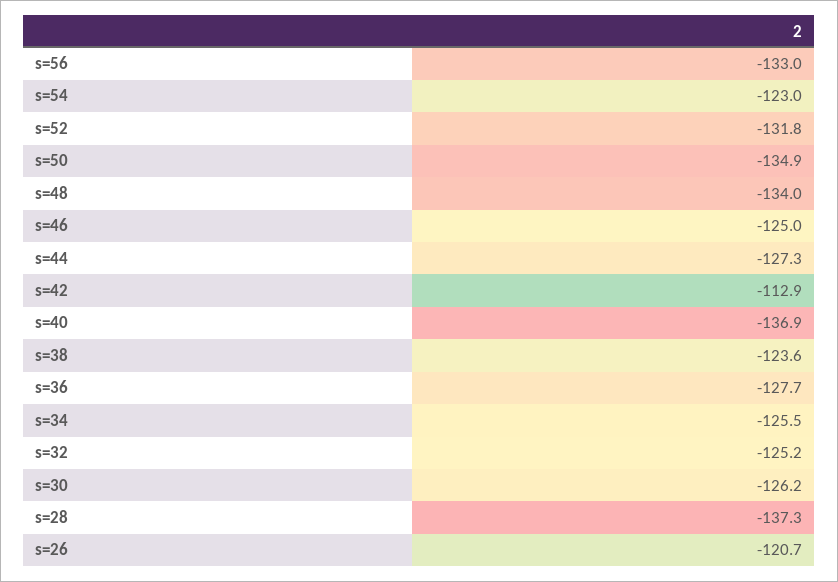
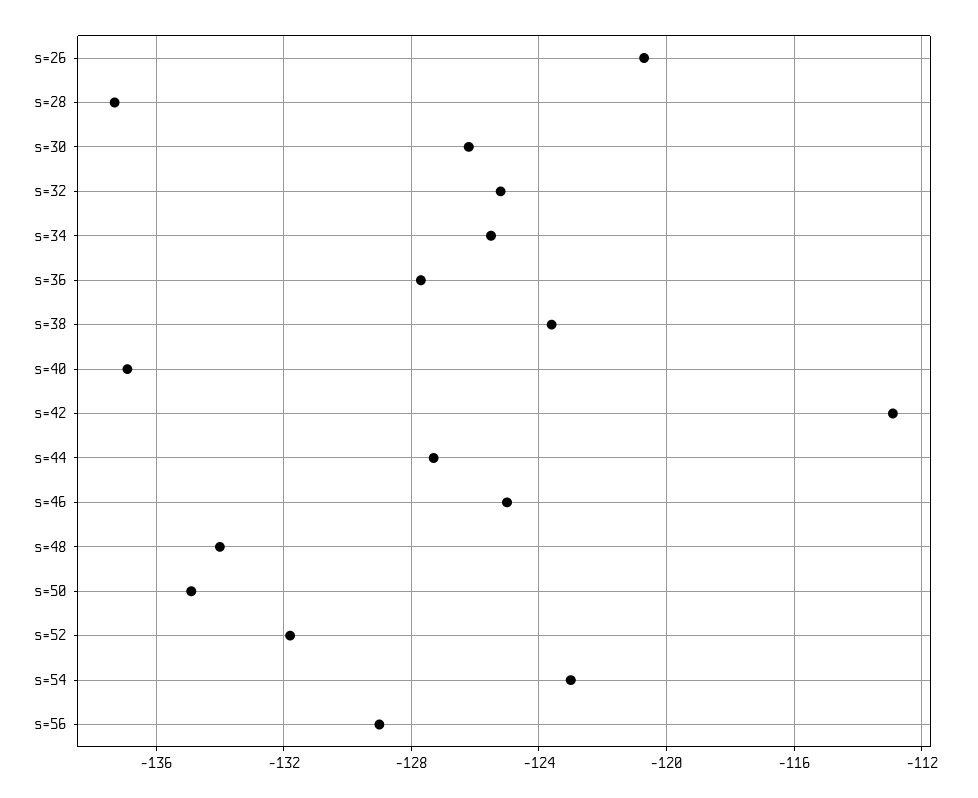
  {
-   "s=56": -133,
+   "s=56": -129,
    "s=54": -123,
    "s=52": -131.8,
    "s=50": -134.9,
    "s=48": -134,
    "s=46": -125,
    "s=44": -127.3,
    "s=42": -112.9,
    "s=40": -136.9,
    "s=38": -123.6,
    "s=36": -127.7,
    "s=34": -125.5,
    "s=32": -125.2,
    "s=30": -126.2,
    "s=28": -137.3,
    "s=26": -120.7
  }

